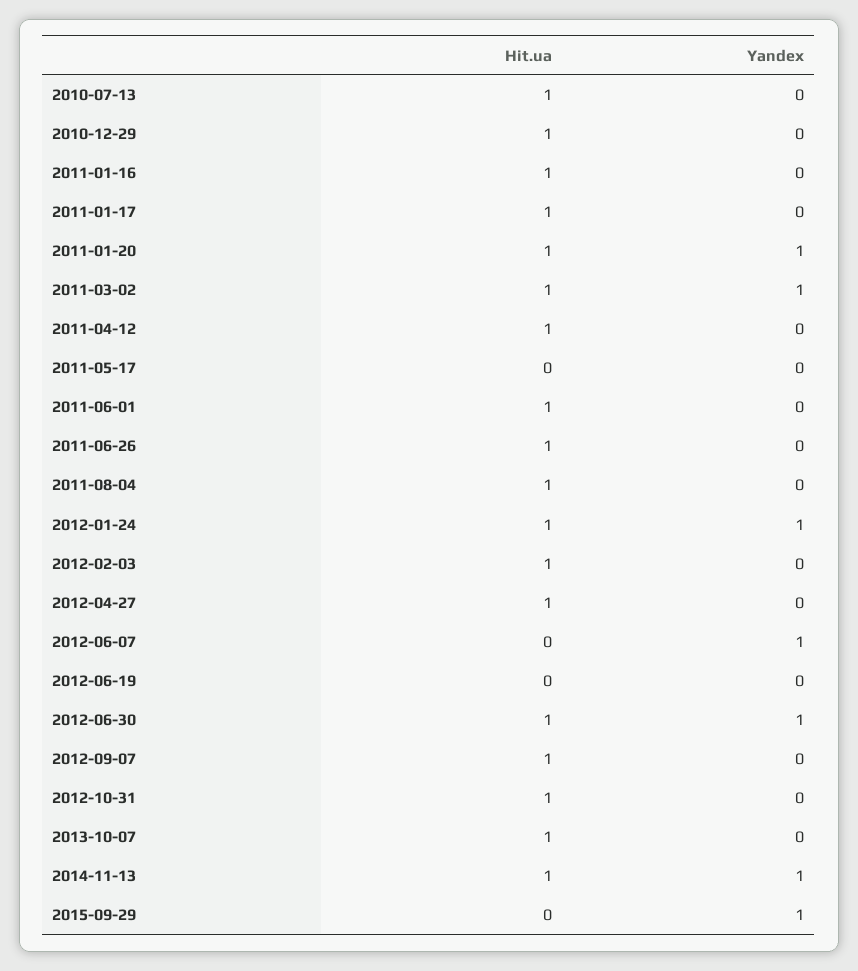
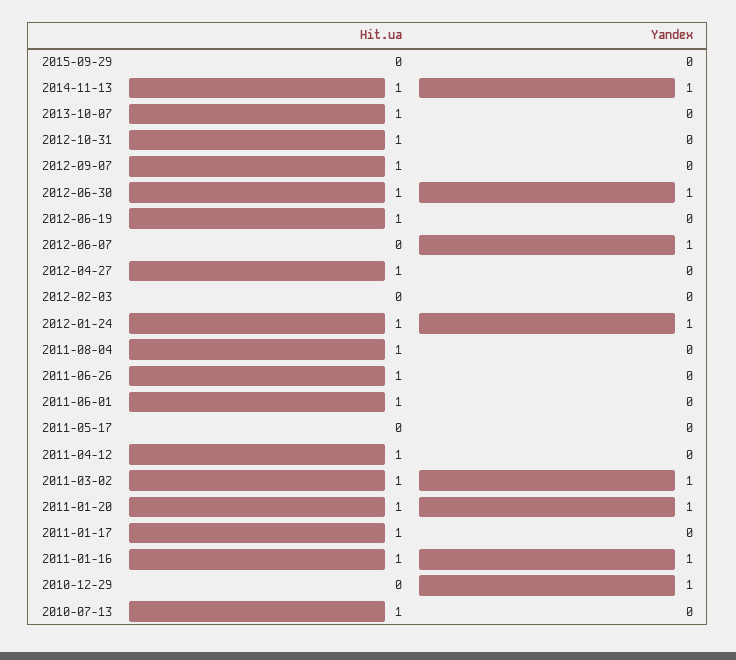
  {
    "Hit.ua": {
      "2010-07-13": 1,
-     "2010-12-29": 1,
+     "2010-12-29": 0,
      "2011-01-16": 1,
      "2011-01-17": 1,
      "2011-01-20": 1,
      "2011-03-02": 1,
      "2011-04-12": 1,
      "2011-05-17": 0,
      "2011-06-01": 1,
      "2011-06-26": 1,
      "2011-08-04": 1,
      "2012-01-24": 1,
-     "2012-02-03": 1,
+     "2012-02-03": 0,
      "2012-04-27": 1,
      "2012-06-07": 0,
-     "2012-06-19": 0,
+     "2012-06-19": 1,
      "2012-06-30": 1,
      "2012-09-07": 1,
      "2012-10-31": 1,
      "2013-10-07": 1,
      "2014-11-13": 1,
      "2015-09-29": 0
    },
    "Yandex": {
      "2010-07-13": 0,
-     "2010-12-29": 0,
+     "2010-12-29": 1,
-     "2011-01-16": 0,
+     "2011-01-16": 1,
      "2011-01-17": 0,
      "2011-01-20": 1,
      "2011-03-02": 1,
      "2011-04-12": 0,
      "2011-05-17": 0,
      "2011-06-01": 0,
      "2011-06-26": 0,
      "2011-08-04": 0,
      "2012-01-24": 1,
      "2012-02-03": 0,
      "2012-04-27": 0,
      "2012-06-07": 1,
      "2012-06-19": 0,
      "2012-06-30": 1,
      "2012-09-07": 0,
      "2012-10-31": 0,
      "2013-10-07": 0,
      "2014-11-13": 1,
-     "2015-09-29": 1
+     "2015-09-29": 0
    }
  }

